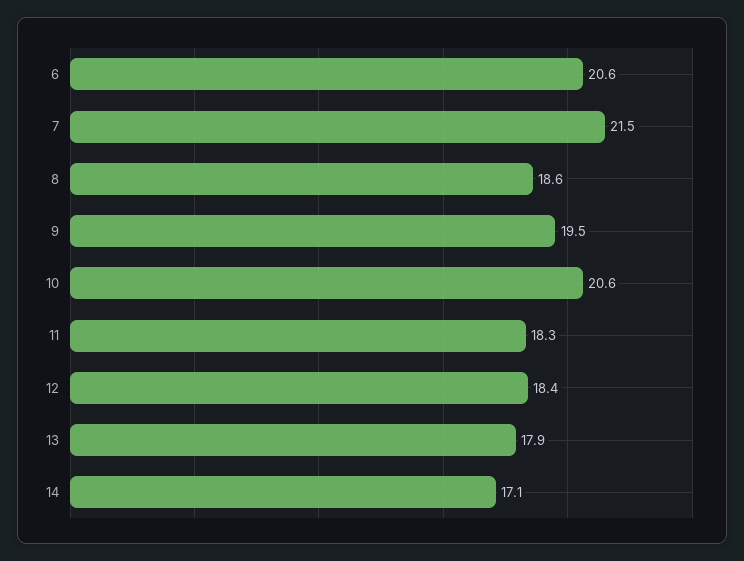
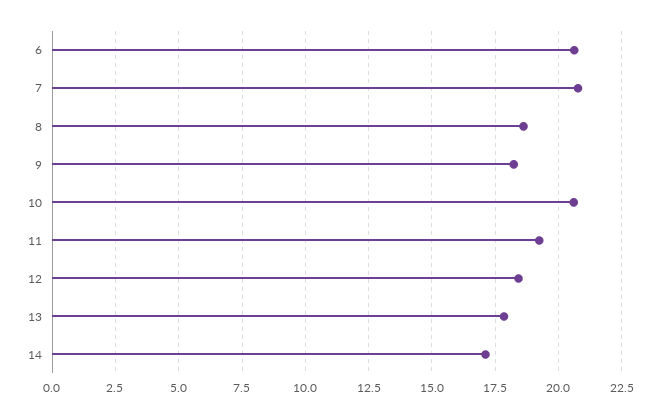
  {
    "6": 20.6,
-   "7": 21.5,
+   "7": 20.75,
    "8": 18.6,
-   "9": 19.5,
+   "9": 18.25,
    "10": 20.6,
-   "11": 18.3,
+   "11": 19.25,
    "12": 18.4,
    "13": 17.9,
    "14": 17.1
  }

